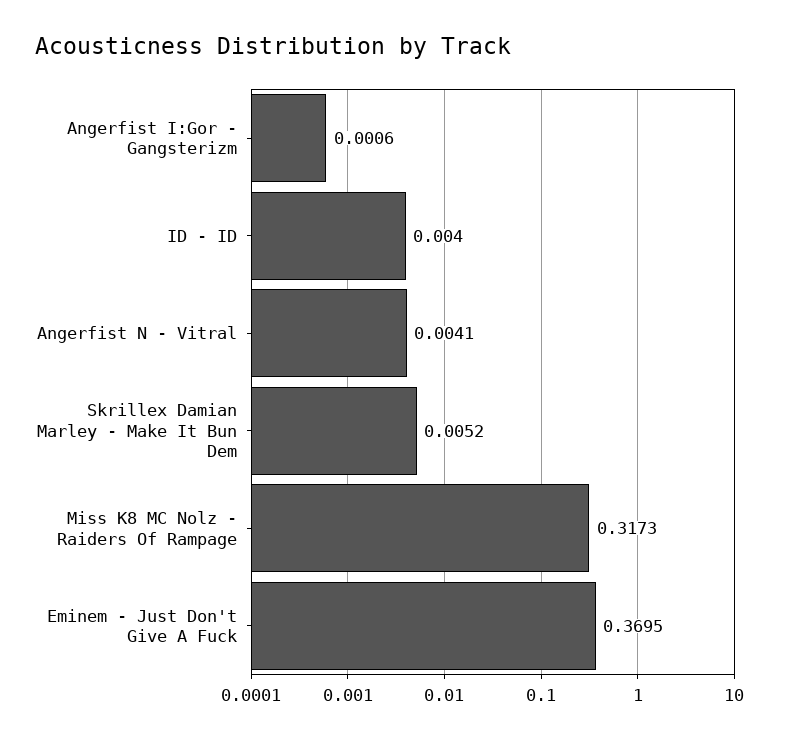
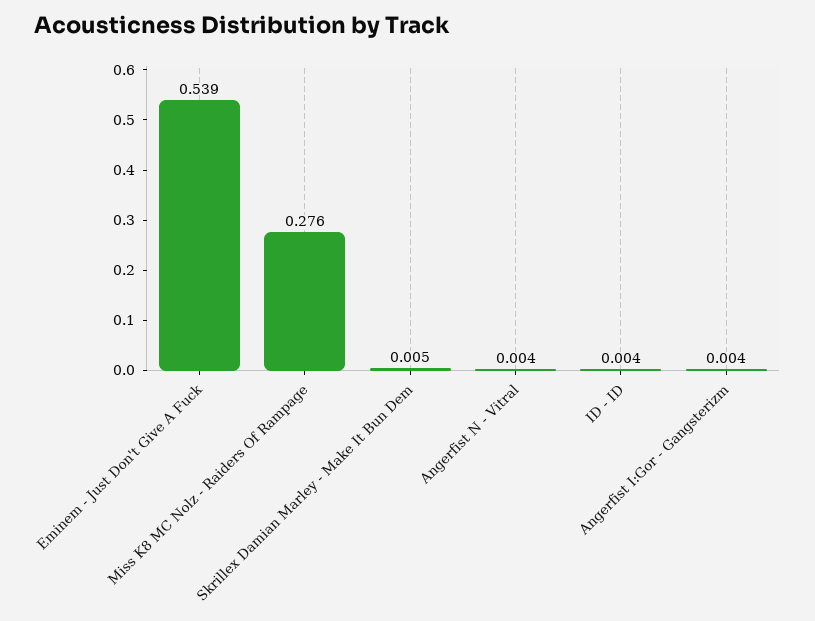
  {
-   "Angerfist I:Gor - Gangsterizm": 0.0006,
+   "Angerfist I:Gor - Gangsterizm": 0.004,
    "ID - ID": 0.004,
    "Angerfist N - Vitral": 0.0041,
    "Skrillex Damian Marley - Make It Bun Dem": 0.0052,
-   "Miss K8 MC Nolz - Raiders Of Rampage": 0.3173,
+   "Miss K8 MC Nolz - Raiders Of Rampage": 0.276,
-   "Eminem - Just Don't Give A Fuck": 0.3695
+   "Eminem - Just Don't Give A Fuck": 0.539
  }

